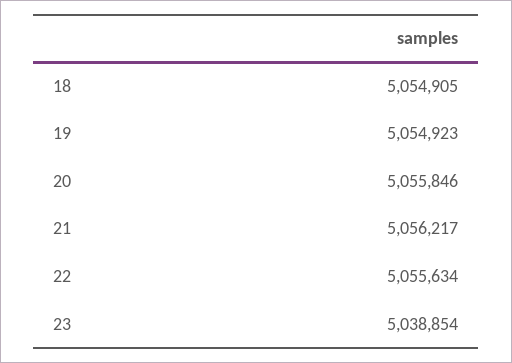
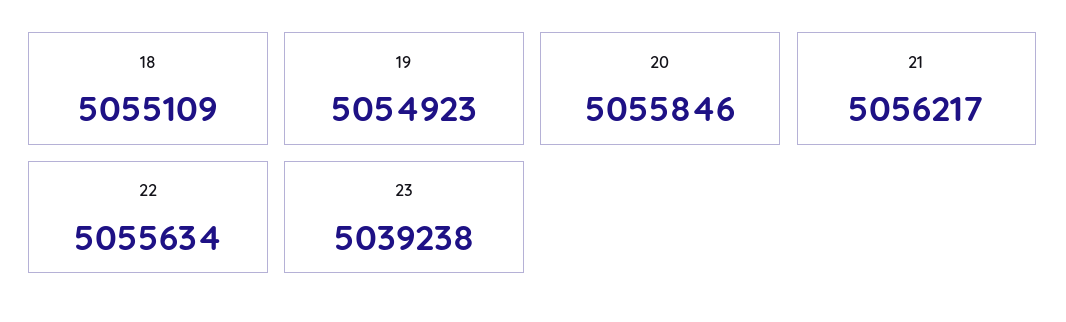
  {
-   "18": 5054905,
+   "18": 5055109,
    "19": 5054923,
    "20": 5055846,
    "21": 5056217,
    "22": 5055634,
-   "23": 5038854
+   "23": 5039238
  }

